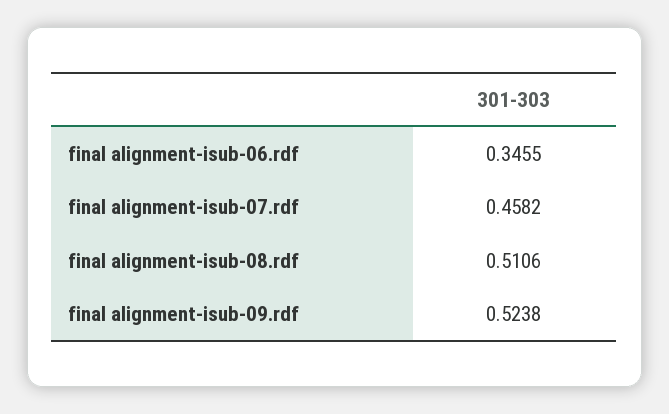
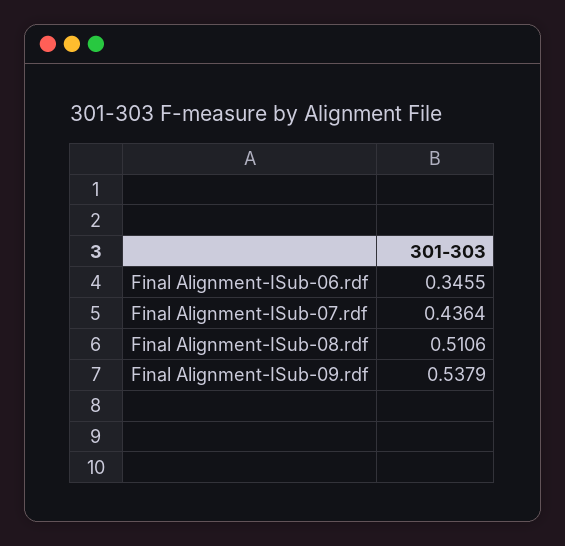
  {
    "final alignment-isub-06.rdf": 0.3455,
-   "final alignment-isub-07.rdf": 0.4582,
+   "final alignment-isub-07.rdf": 0.4364,
    "final alignment-isub-08.rdf": 0.5106,
-   "final alignment-isub-09.rdf": 0.5238
+   "final alignment-isub-09.rdf": 0.5379
  }

